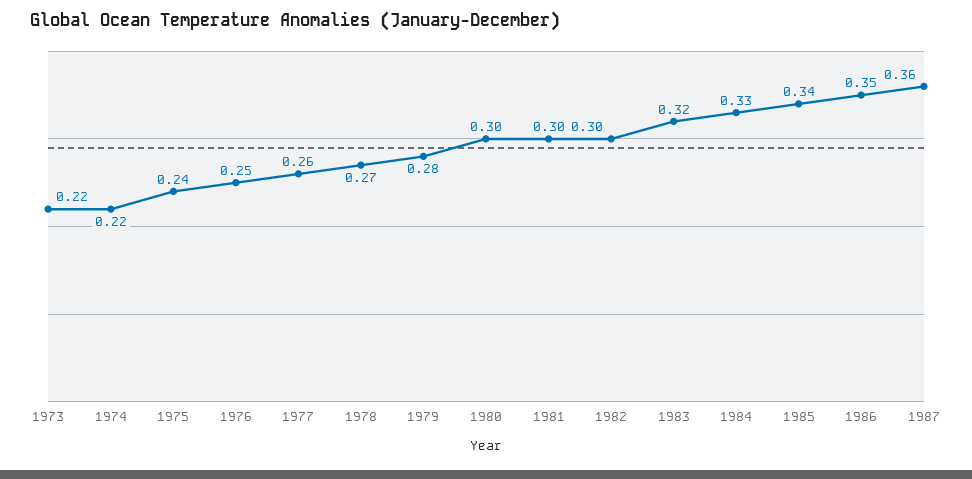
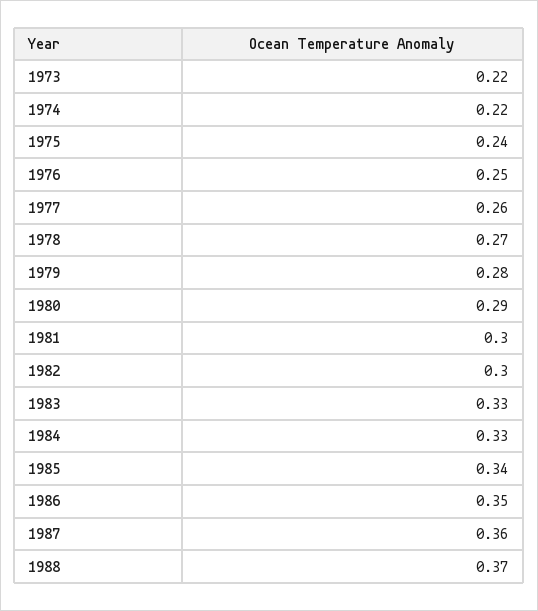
  {
    "1973": 0.22,
    "1974": 0.22,
    "1975": 0.24,
    "1976": 0.25,
    "1977": 0.26,
    "1978": 0.27,
    "1979": 0.28,
-   "1980": 0.3,
+   "1980": 0.29,
    "1981": 0.3,
    "1982": 0.3,
-   "1983": 0.32,
+   "1983": 0.33,
    "1984": 0.33,
    "1985": 0.34,
    "1986": 0.35,
-   "1987": 0.36
+   "1987": 0.36,
+   "1988": 0.37
  }

